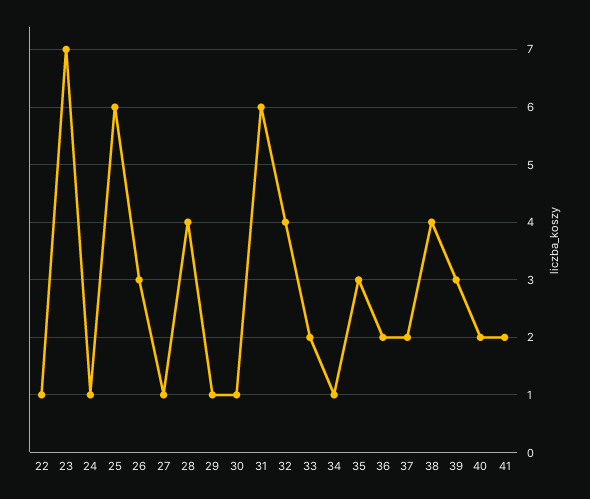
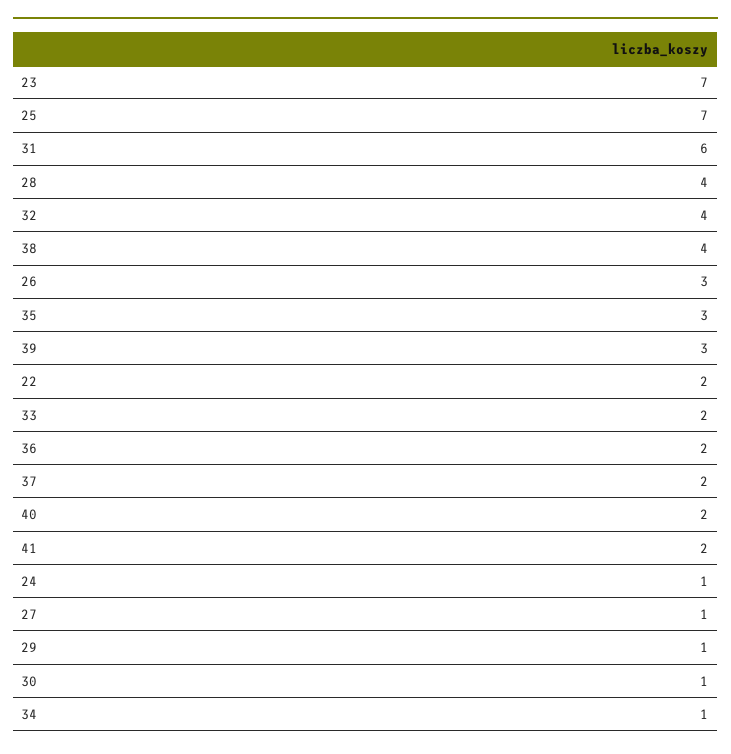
  {
-   "22": 1,
+   "22": 2,
    "23": 7,
    "24": 1,
-   "25": 6,
+   "25": 7,
    "26": 3,
    "27": 1,
    "28": 4,
    "29": 1,
    "30": 1,
    "31": 6,
    "32": 4,
    "33": 2,
    "34": 1,
    "35": 3,
    "36": 2,
    "37": 2,
    "38": 4,
    "39": 3,
    "40": 2,
    "41": 2
  }

